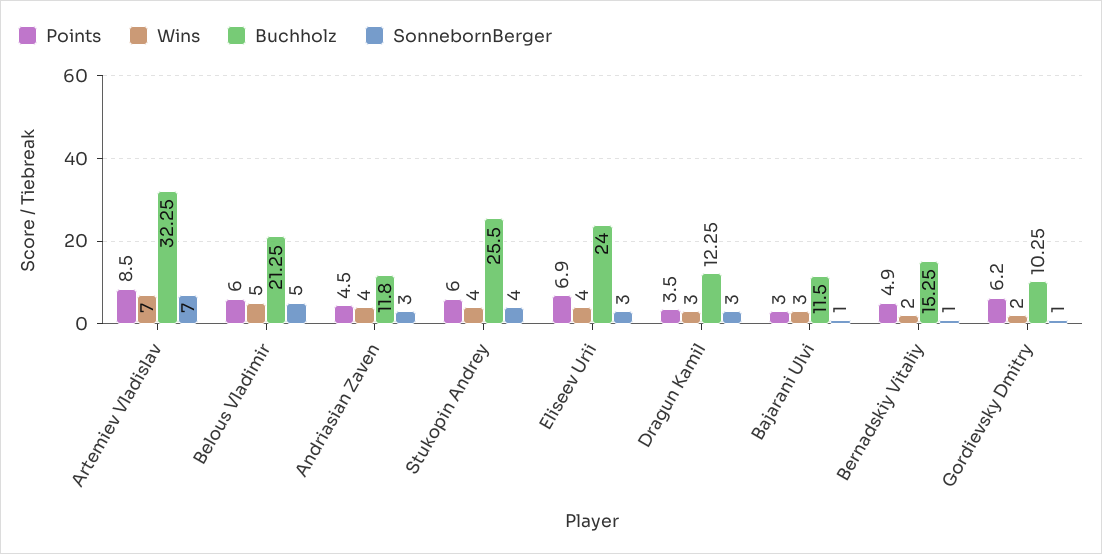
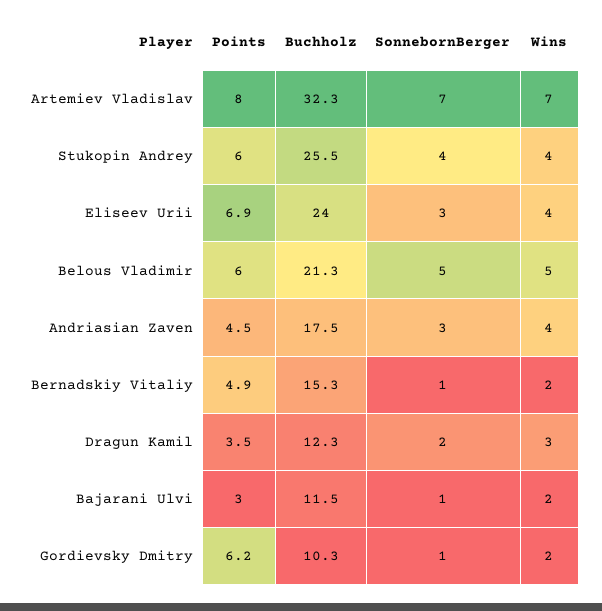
  {
    "Points": {
-     "Artemiev Vladislav": 8.5,
+     "Artemiev Vladislav": 8,
      "Belous Vladimir": 6,
      "Andriasian Zaven": 4.5,
      "Stukopin Andrey": 6,
      "Eliseev Urii": 6.9,
      "Dragun Kamil": 3.5,
      "Bajarani Ulvi": 3,
      "Bernadskiy Vitaliy": 4.9,
      "Gordievsky Dmitry": 6.2
    },
    "Wins": {
      "Artemiev Vladislav": 7,
      "Belous Vladimir": 5,
      "Andriasian Zaven": 4,
      "Stukopin Andrey": 4,
      "Eliseev Urii": 4,
      "Dragun Kamil": 3,
-     "Bajarani Ulvi": 3,
+     "Bajarani Ulvi": 2,
      "Bernadskiy Vitaliy": 2,
      "Gordievsky Dmitry": 2
    },
    "Buchholz": {
      "Artemiev Vladislav": 32.25,
      "Belous Vladimir": 21.25,
-     "Andriasian Zaven": 11.8,
+     "Andriasian Zaven": 17.5,
      "Stukopin Andrey": 25.5,
      "Eliseev Urii": 24,
      "Dragun Kamil": 12.25,
      "Bajarani Ulvi": 11.5,
      "Bernadskiy Vitaliy": 15.25,
      "Gordievsky Dmitry": 10.25
    },
    "SonnebornBerger": {
      "Artemiev Vladislav": 7,
      "Belous Vladimir": 5,
      "Andriasian Zaven": 3,
      "Stukopin Andrey": 4,
      "Eliseev Urii": 3,
-     "Dragun Kamil": 3,
+     "Dragun Kamil": 2,
      "Bajarani Ulvi": 1,
      "Bernadskiy Vitaliy": 1,
      "Gordievsky Dmitry": 1
    }
  }

